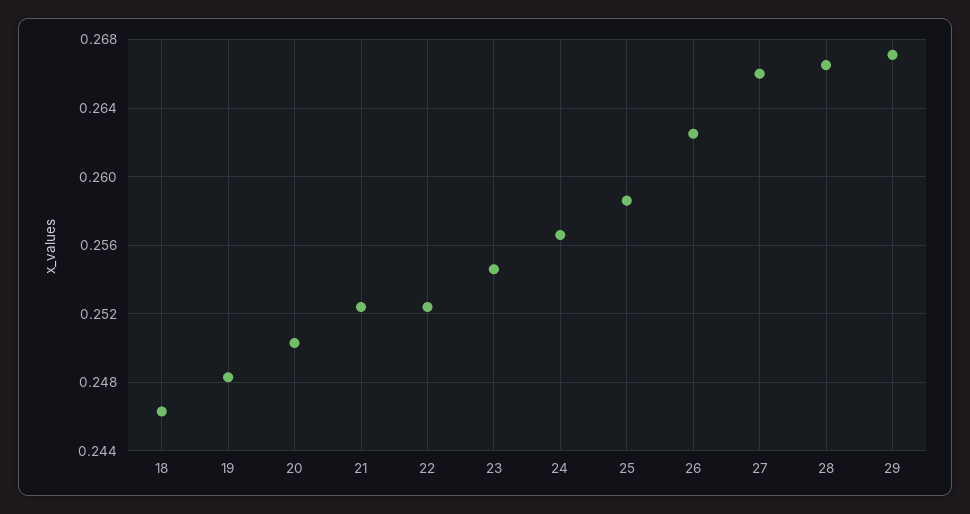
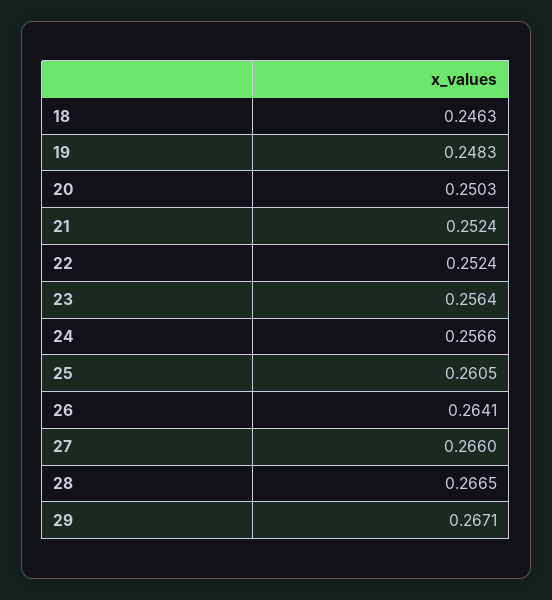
  {
    "18": 0.2463,
    "19": 0.2483,
    "20": 0.2503,
    "21": 0.2524,
    "22": 0.2524,
-   "23": 0.2545,
+   "23": 0.2564,
    "24": 0.2566,
-   "25": 0.2585,
+   "25": 0.2605,
-   "26": 0.2625,
+   "26": 0.2641,
    "27": 0.266,
    "28": 0.2665,
    "29": 0.2671
  }

